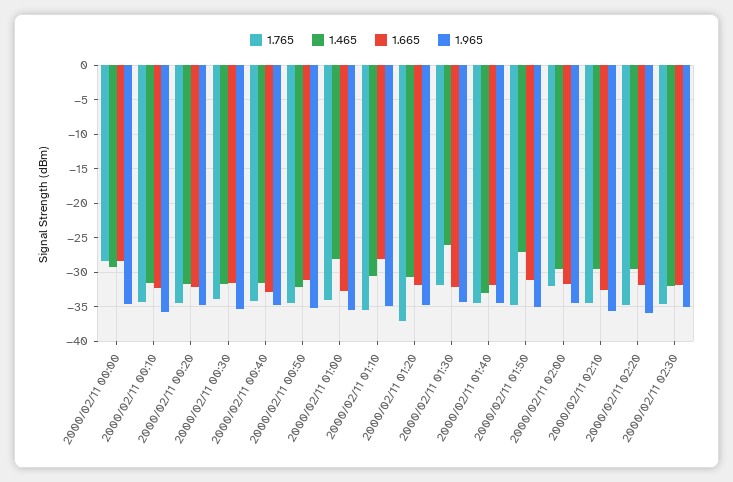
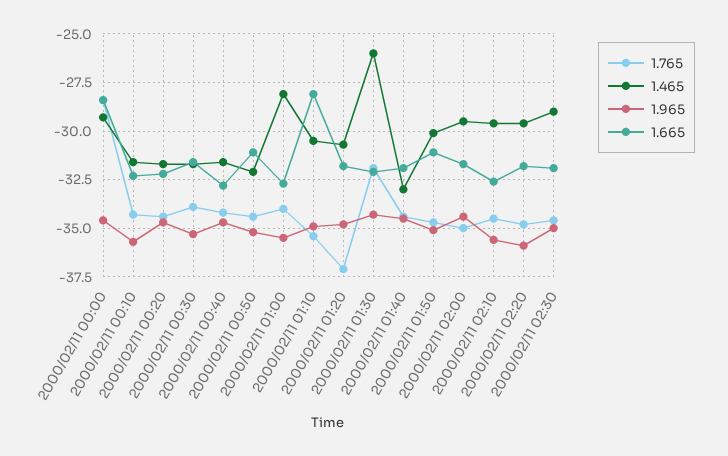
  {
    "1.765": {
      "2000/02/11 00:00": -28.5,
      "2000/02/11 00:10": -34.5,
      "2000/02/11 00:20": -34.5,
      "2000/02/11 00:30": -34,
      "2000/02/11 00:40": -34,
      "2000/02/11 00:50": -34.5,
      "2000/02/11 01:00": -34,
      "2000/02/11 01:10": -35.5,
      "2000/02/11 01:20": -37,
      "2000/02/11 01:30": -32,
      "2000/02/11 01:40": -34.5,
      "2000/02/11 01:50": -34.5,
-     "2000/02/11 02:00": -32,
+     "2000/02/11 02:00": -35,
      "2000/02/11 02:10": -34.5,
      "2000/02/11 02:20": -35,
      "2000/02/11 02:30": -34.5
    },
    "1.465": {
      "2000/02/11 00:00": -29.5,
      "2000/02/11 00:10": -31.5,
      "2000/02/11 00:20": -31.5,
      "2000/02/11 00:30": -31.5,
      "2000/02/11 00:40": -31.5,
      "2000/02/11 00:50": -32,
      "2000/02/11 01:00": -28,
      "2000/02/11 01:10": -30.5,
      "2000/02/11 01:20": -30.5,
      "2000/02/11 01:30": -26,
      "2000/02/11 01:40": -33,
-     "2000/02/11 01:50": -27,
+     "2000/02/11 01:50": -30,
      "2000/02/11 02:00": -29.5,
      "2000/02/11 02:10": -29.5,
      "2000/02/11 02:20": -29.5,
-     "2000/02/11 02:30": -32
+     "2000/02/11 02:30": -29
    },
    "1.665": {
      "2000/02/11 00:00": -28.5,
      "2000/02/11 00:10": -32.5,
      "2000/02/11 00:20": -32,
      "2000/02/11 00:30": -31.5,
      "2000/02/11 00:40": -33,
      "2000/02/11 00:50": -31,
      "2000/02/11 01:00": -32.5,
      "2000/02/11 01:10": -28,
      "2000/02/11 01:20": -32,
      "2000/02/11 01:30": -32,
      "2000/02/11 01:40": -32,
      "2000/02/11 01:50": -31,
      "2000/02/11 02:00": -31.5,
      "2000/02/11 02:10": -32.5,
      "2000/02/11 02:20": -32,
      "2000/02/11 02:30": -32
    },
    "1.965": {
      "2000/02/11 00:00": -34.5,
      "2000/02/11 00:10": -35.5,
      "2000/02/11 00:20": -34.5,
      "2000/02/11 00:30": -35.5,
      "2000/02/11 00:40": -34.5,
      "2000/02/11 00:50": -35,
      "2000/02/11 01:00": -35.5,
      "2000/02/11 01:10": -35,
      "2000/02/11 01:20": -35,
      "2000/02/11 01:30": -34.5,
      "2000/02/11 01:40": -34.5,
      "2000/02/11 01:50": -35,
      "2000/02/11 02:00": -34.5,
      "2000/02/11 02:10": -35.5,
      "2000/02/11 02:20": -36,
      "2000/02/11 02:30": -35
    }
  }

